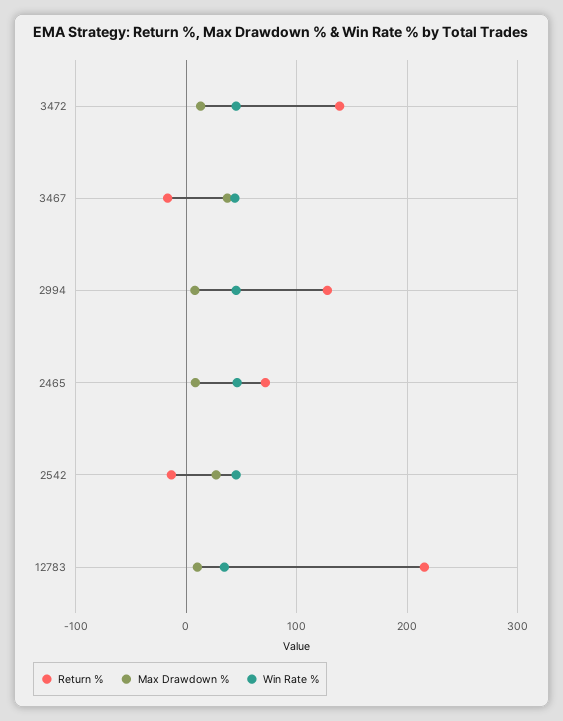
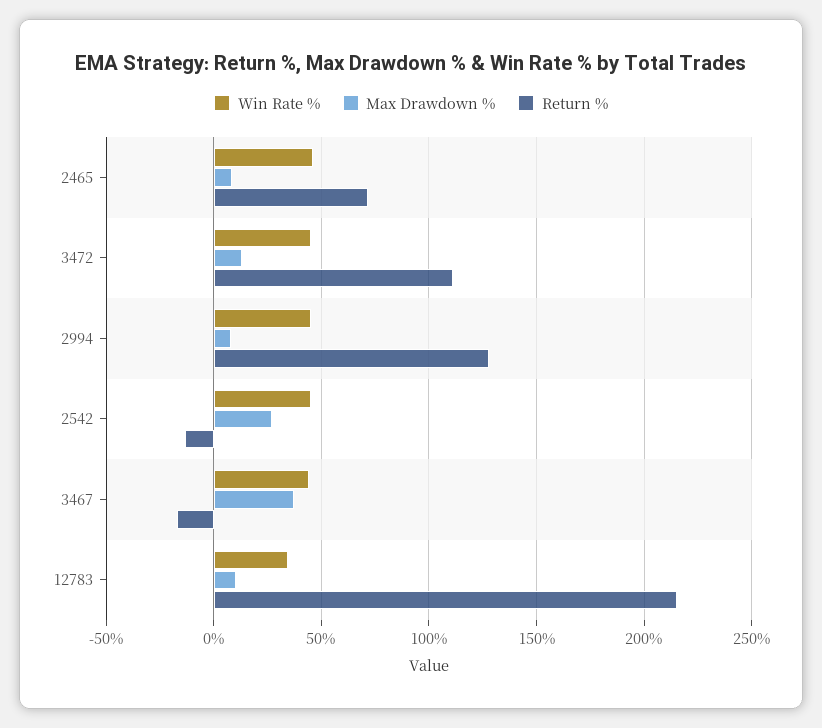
  {
    "Return %": {
-     "3472": 140,
+     "3472": 110,
      "3467": -15,
      "2994": 130,
      "2465": 70,
      "2542": -15,
      "12783": 215
    },
    "Max Drawdown %": {
      "3472": 15,
      "3467": 35,
      "2994": 10,
      "2465": 10,
      "2542": 25,
      "12783": 10
    },
    "Win Rate %": {
      "3472": 45,
      "3467": 45,
      "2994": 45,
      "2465": 45,
      "2542": 45,
      "12783": 35
    }
  }

